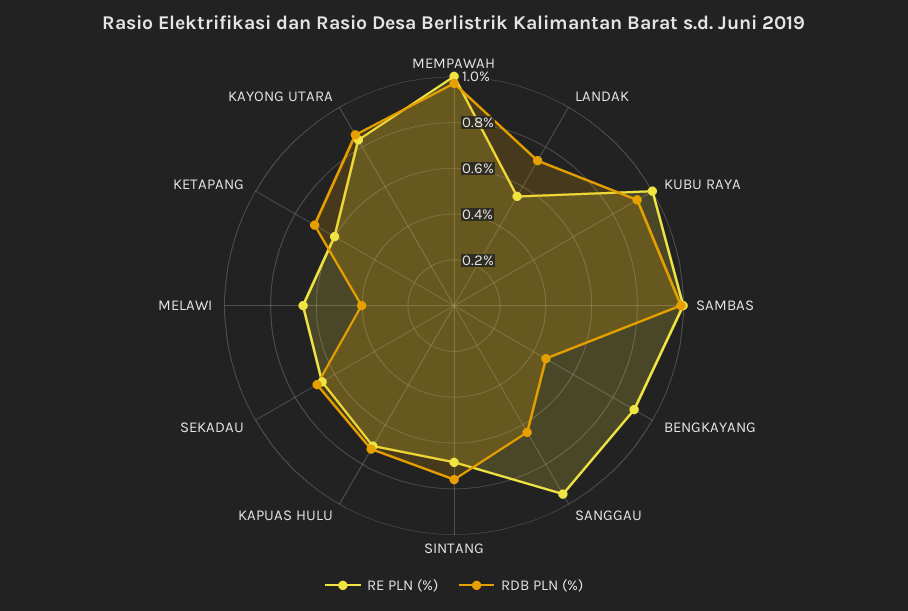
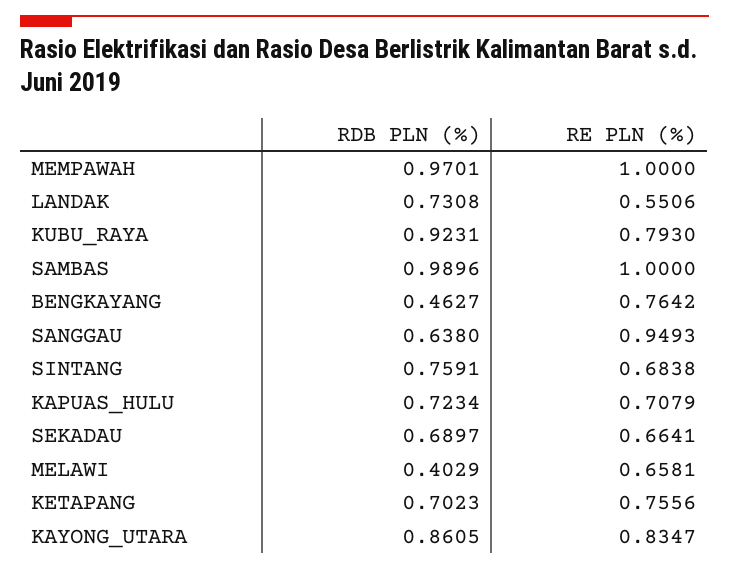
  {
    "RE PLN (%)": {
      "MEMPAWAH": 1,
      "LANDAK": 0.5506,
-     "KUBU RAYA": 1,
+     "KUBU RAYA": 0.793,
      "SAMBAS": 1,
-     "BENGKAYANG": 0.9,
+     "BENGKAYANG": 0.7642,
      "SANGGAU": 0.9493,
      "SINTANG": 0.6838,
      "KAPUAS HULU": 0.7079,
      "SEKADAU": 0.6641,
      "MELAWI": 0.6581,
-     "KETAPANG": 0.6,
+     "KETAPANG": 0.7556,
      "KAYONG UTARA": 0.8347
    },
    "RDB PLN (%)": {
      "MEMPAWAH": 0.9701,
      "LANDAK": 0.7308,
      "KUBU RAYA": 0.9231,
      "SAMBAS": 0.9896,
      "BENGKAYANG": 0.4627,
      "SANGGAU": 0.638,
      "SINTANG": 0.7591,
      "KAPUAS HULU": 0.7234,
      "SEKADAU": 0.6897,
      "MELAWI": 0.4029,
      "KETAPANG": 0.7023,
      "KAYONG UTARA": 0.8605
    }
  }

